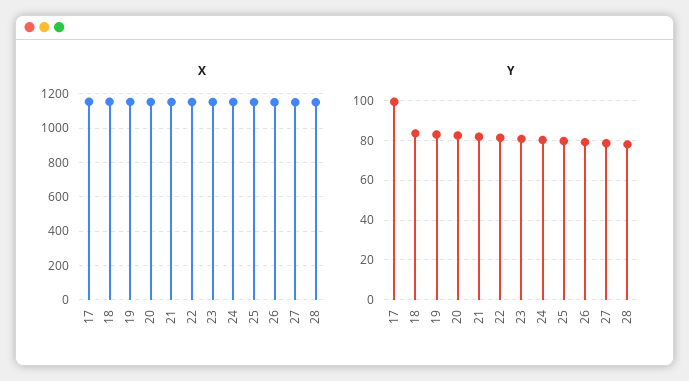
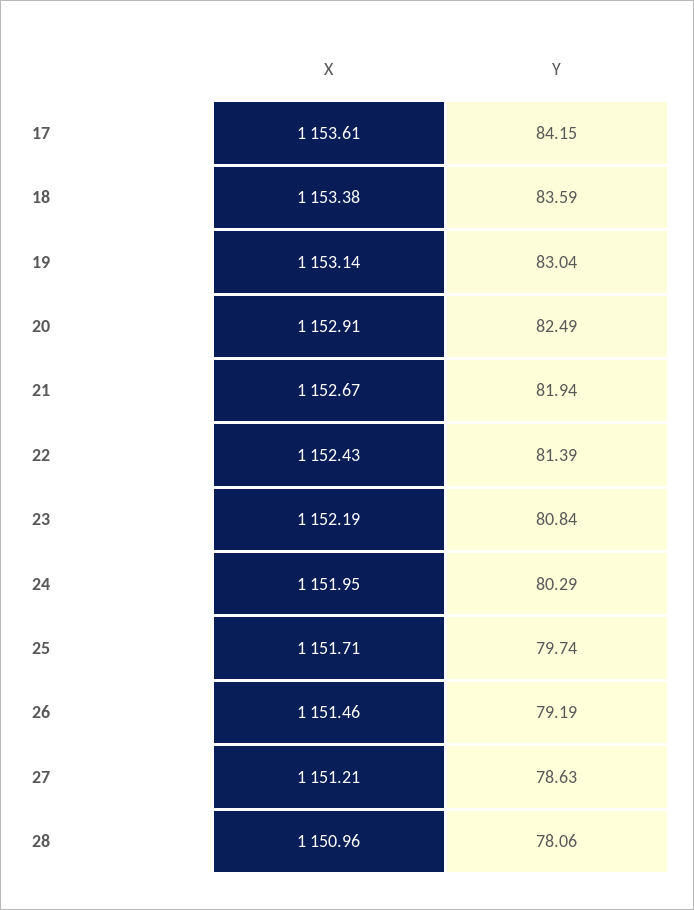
  {
    "X": {
      "17": 1153.61,
      "18": 1153.38,
      "19": 1153.14,
      "20": 1152.91,
      "21": 1152.67,
      "22": 1152.43,
      "23": 1152.19,
      "24": 1151.95,
      "25": 1151.71,
      "26": 1151.46,
      "27": 1151.21,
      "28": 1150.96
    },
    "Y": {
-     "17": 100,
+     "17": 84.15,
      "18": 83.59,
      "19": 83.04,
      "20": 82.49,
      "21": 81.94,
      "22": 81.39,
      "23": 80.84,
      "24": 80.29,
      "25": 79.74,
      "26": 79.19,
      "27": 78.63,
      "28": 78.06
    }
  }

